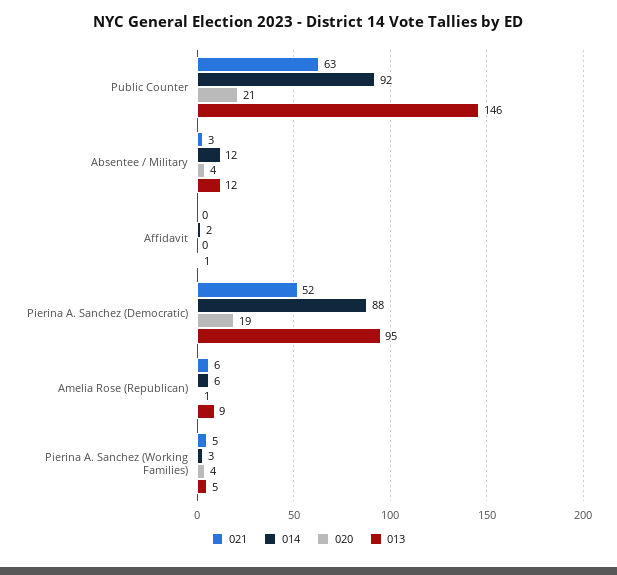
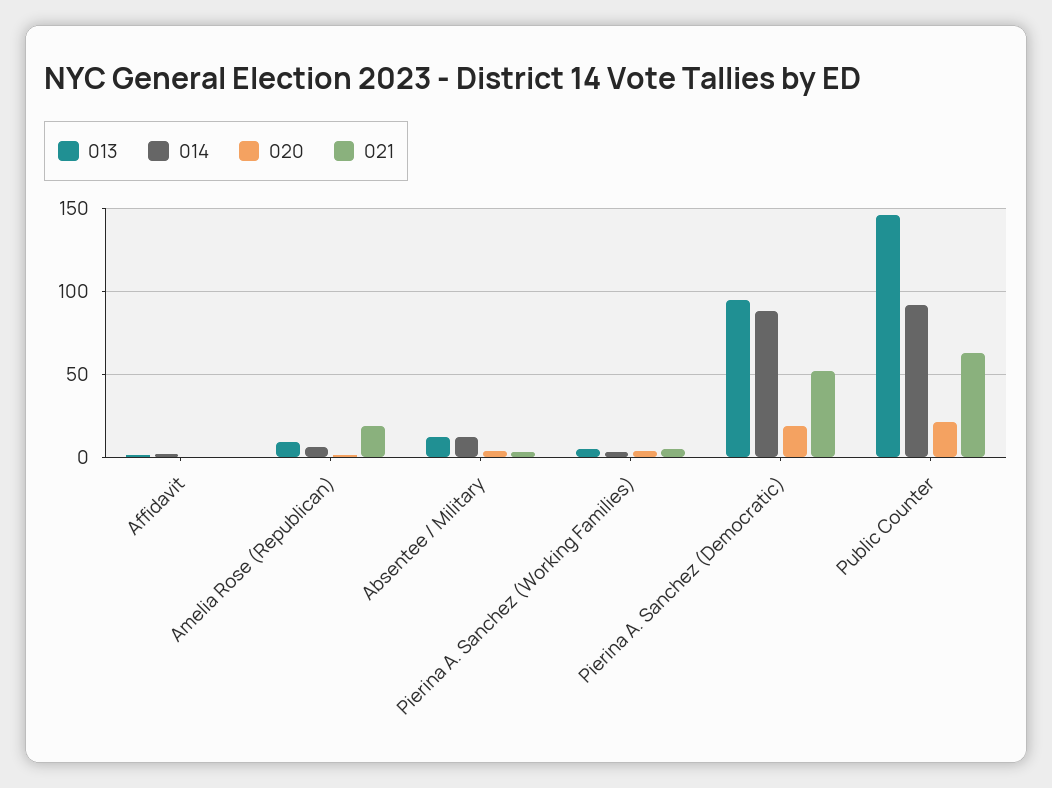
  {
    "021": {
      "Public Counter": 63,
      "Absentee / Military": 3,
      "Affidavit": 0,
      "Pierina A. Sanchez (Democratic)": 52,
-     "Amelia Rose (Republican)": 6,
+     "Amelia Rose (Republican)": 20,
      "Pierina A. Sanchez (Working Families)": 5
    },
    "014": {
      "Public Counter": 92,
      "Absentee / Military": 12,
      "Affidavit": 2,
      "Pierina A. Sanchez (Democratic)": 88,
      "Amelia Rose (Republican)": 6,
      "Pierina A. Sanchez (Working Families)": 3
    },
    "020": {
      "Public Counter": 21,
      "Absentee / Military": 4,
      "Affidavit": 0,
      "Pierina A. Sanchez (Democratic)": 19,
      "Amelia Rose (Republican)": 1,
      "Pierina A. Sanchez (Working Families)": 4
    },
    "013": {
      "Public Counter": 146,
      "Absentee / Military": 12,
      "Affidavit": 1,
      "Pierina A. Sanchez (Democratic)": 95,
      "Amelia Rose (Republican)": 9,
      "Pierina A. Sanchez (Working Families)": 5
    }
  }

